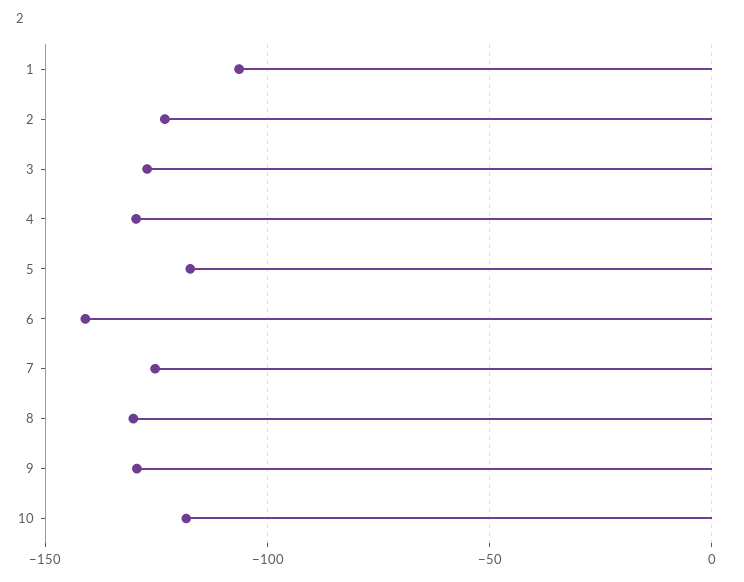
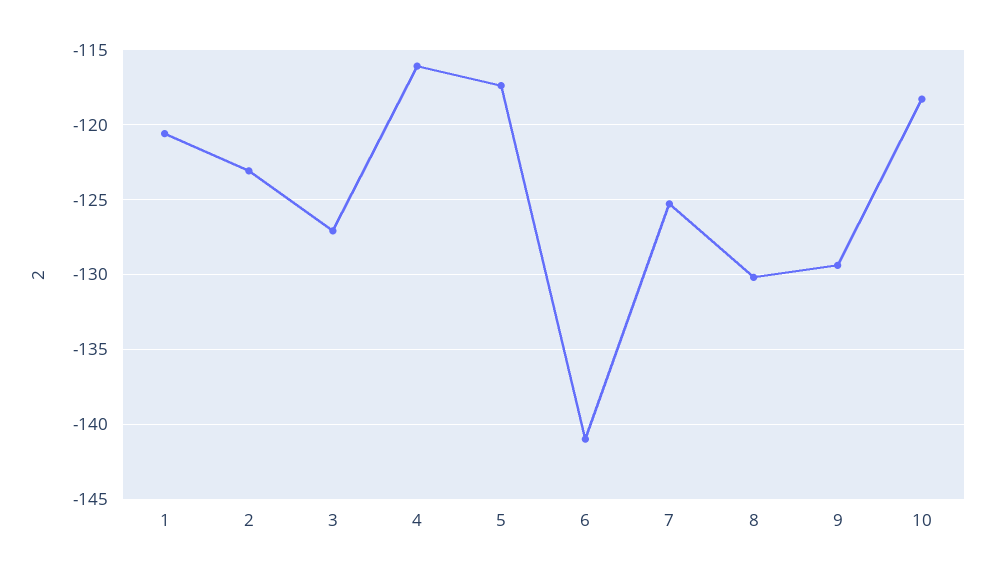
  {
-   "1": -105,
+   "1": -120.5,
    "2": -123,
    "3": -127,
-   "4": -130,
+   "4": -116,
    "5": -117.5,
    "6": -141,
    "7": -125.5,
    "8": -130,
    "9": -129.5,
    "10": -118.5
  }

